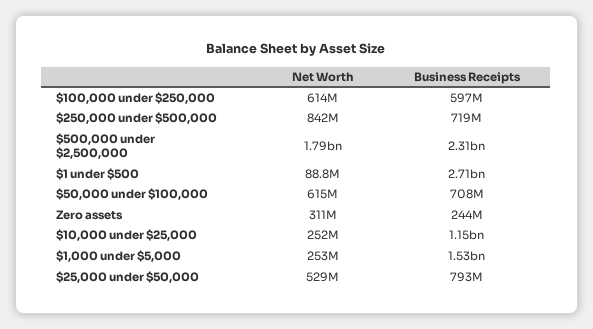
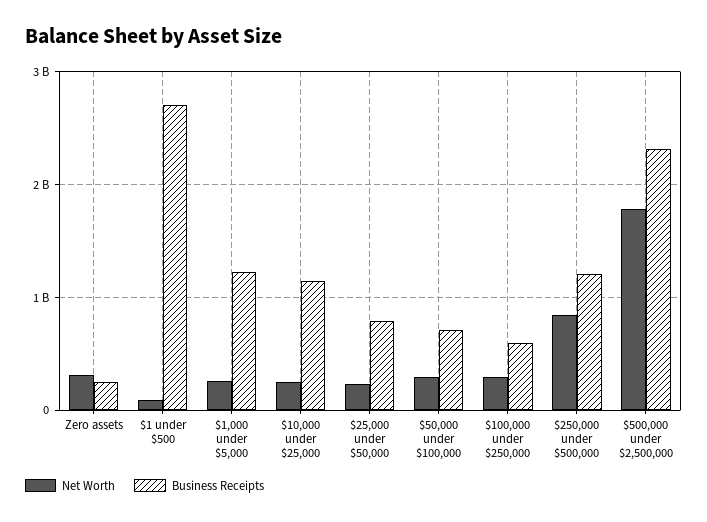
  {
    "Net Worth": {
-     "$100,000 under $250,000": 614000000,
+     "$100,000 under $250,000": 300000000,
      "$250,000 under $500,000": 842000000,
      "$500,000 under $2,500,000": 1790000000,
      "$1 under $500": 88800000,
-     "$50,000 under $100,000": 615000000,
+     "$50,000 under $100,000": 300000000,
      "Zero assets": 311000000,
      "$10,000 under $25,000": 252000000,
      "$1,000 under $5,000": 253000000,
-     "$25,000 under $50,000": 529000000
+     "$25,000 under $50,000": 200000000
    },
    "Business Receipts": {
      "$100,000 under $250,000": 597000000,
-     "$250,000 under $500,000": 719000000,
+     "$250,000 under $500,000": 1200000000,
      "$500,000 under $2,500,000": 2310000000,
      "$1 under $500": 2710000000,
      "$50,000 under $100,000": 708000000,
      "Zero assets": 244000000,
      "$10,000 under $25,000": 1150000000,
-     "$1,000 under $5,000": 1530000000,
+     "$1,000 under $5,000": 1200000000,
      "$25,000 under $50,000": 793000000
    }
  }

